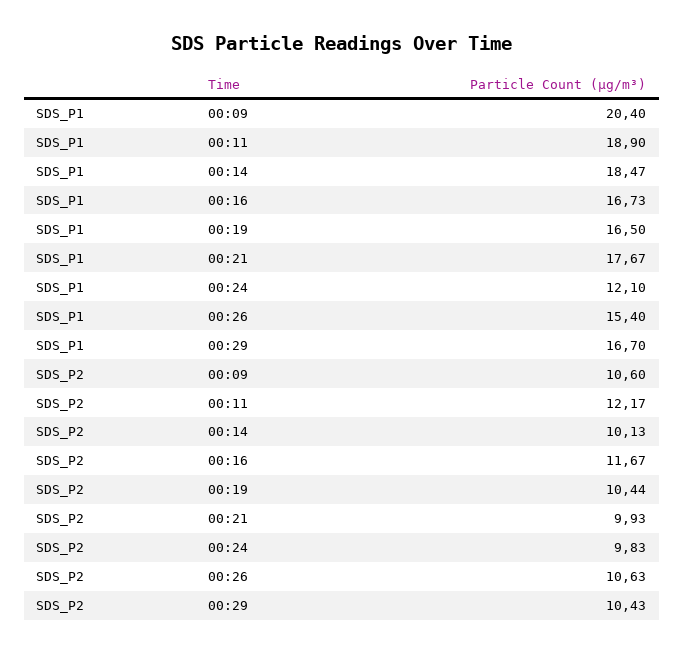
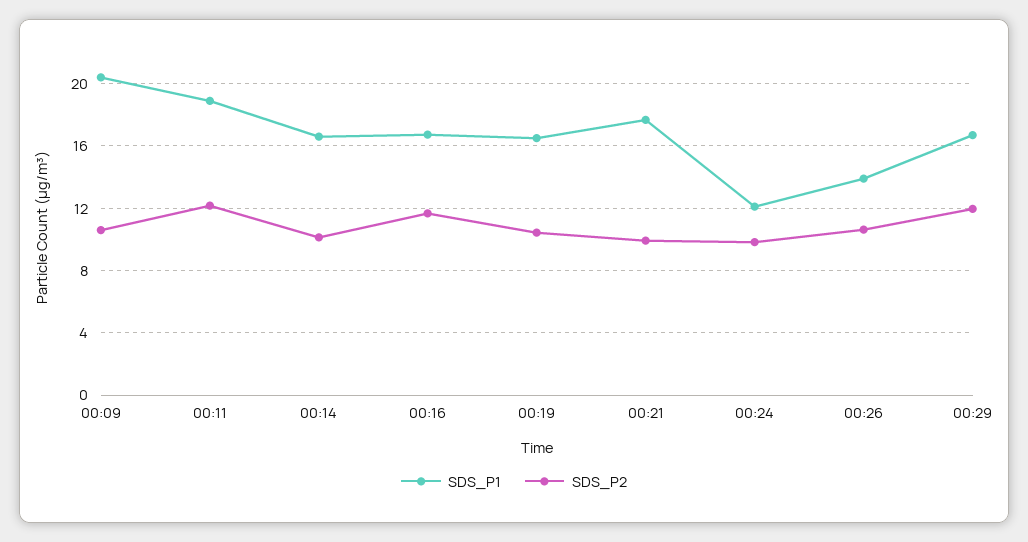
  {
    "SDS_P1": {
      "00:09": 20.4,
      "00:11": 18.9,
-     "00:14": 18.47,
+     "00:14": 16.5,
      "00:16": 16.73,
      "00:19": 16.5,
      "00:21": 17.67,
      "00:24": 12.1,
-     "00:26": 15.4,
+     "00:26": 14,
      "00:29": 16.7
    },
    "SDS_P2": {
      "00:09": 10.6,
      "00:11": 12.17,
      "00:14": 10.13,
      "00:16": 11.67,
      "00:19": 10.44,
      "00:21": 9.93,
      "00:24": 9.83,
      "00:26": 10.63,
-     "00:29": 10.43
+     "00:29": 12
    }
  }

